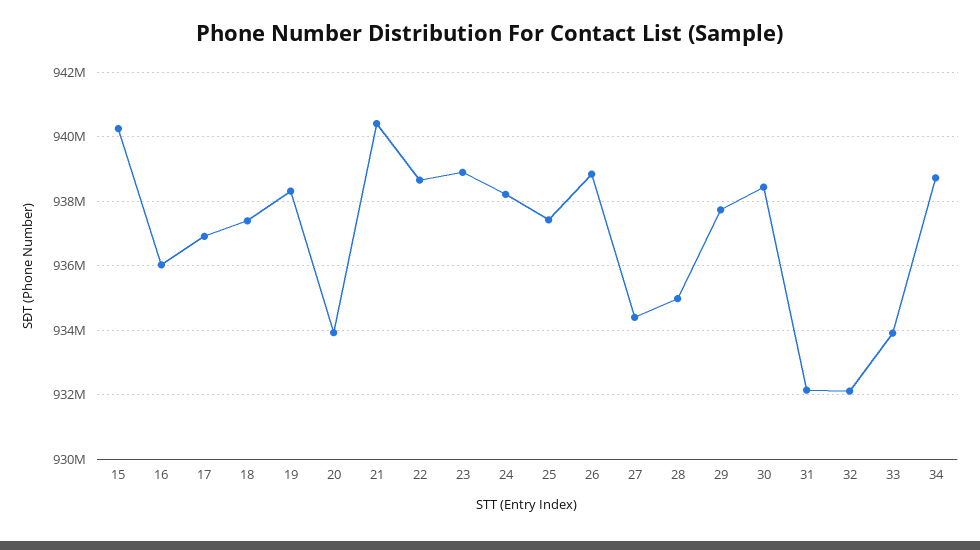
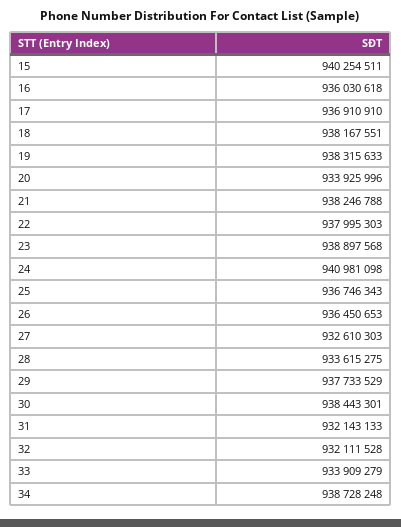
  {
    "15": 940254511,
    "16": 936030618,
    "17": 936910910,
-   "18": 937400000,
+   "18": 938167551,
    "19": 938315633,
    "20": 933925996,
-   "21": 940400000,
+   "21": 938246788,
-   "22": 938600000,
+   "22": 937995303,
    "23": 938897568,
-   "24": 938200000,
+   "24": 940981098,
-   "25": 937400000,
+   "25": 936746343,
-   "26": 938800000,
+   "26": 936450653,
-   "27": 934400000,
+   "27": 932610303,
-   "28": 935000000,
+   "28": 933615275,
    "29": 937733529,
    "30": 938443301,
    "31": 932143133,
    "32": 932111528,
    "33": 933909279,
    "34": 938728248
  }

